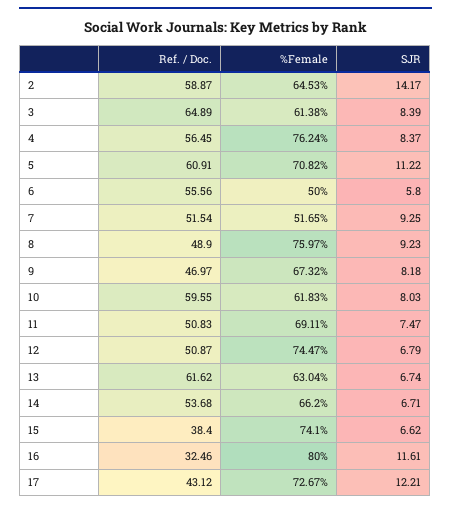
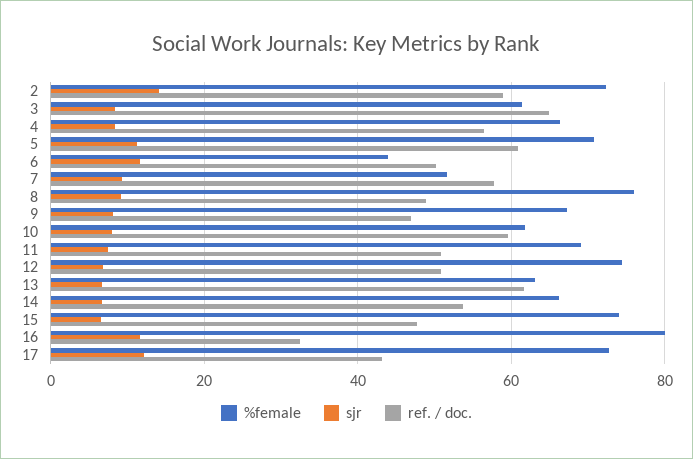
  {
    "Ref. / Doc.": {
      "2": 58.87,
      "3": 64.89,
      "4": 56.45,
      "5": 60.91,
-     "6": 55.56,
+     "6": 50,
-     "7": 51.54,
+     "7": 58,
      "8": 48.9,
      "9": 46.97,
      "10": 59.55,
      "11": 50.83,
      "12": 50.87,
      "13": 61.62,
      "14": 53.68,
-     "15": 38.4,
+     "15": 48,
      "16": 32.46,
      "17": 43.12
    },
    "%Female": {
-     "2": 64.53,
+     "2": 72,
      "3": 61.38,
-     "4": 76.24,
+     "4": 66,
      "5": 70.82,
-     "6": 50,
+     "6": 44,
      "7": 51.65,
      "8": 75.97,
      "9": 67.32,
      "10": 61.83,
      "11": 69.11,
      "12": 74.47,
      "13": 63.04,
      "14": 66.2,
      "15": 74.1,
      "16": 80,
      "17": 72.67
    },
    "SJR": {
      "2": 14.17,
      "3": 8.39,
      "4": 8.37,
      "5": 11.22,
-     "6": 5.8,
+     "6": 12,
      "7": 9.25,
      "8": 9.23,
      "9": 8.18,
      "10": 8.03,
      "11": 7.47,
      "12": 6.79,
      "13": 6.74,
      "14": 6.71,
      "15": 6.62,
      "16": 11.61,
      "17": 12.21
    }
  }

